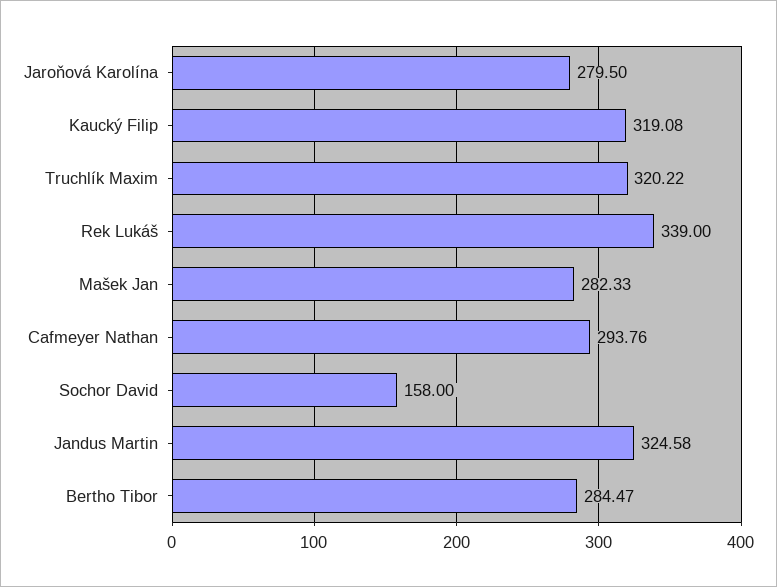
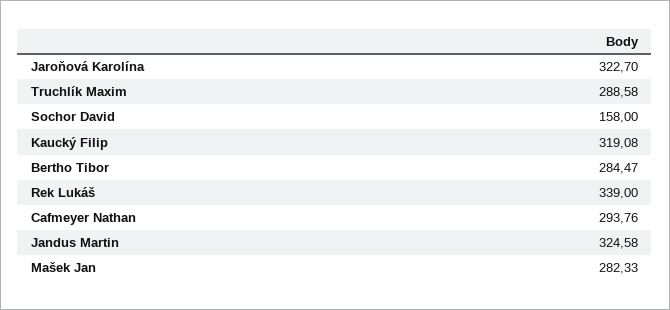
  {
-   "Jaroňová Karolína": 279.5,
+   "Jaroňová Karolína": 322.7,
    "Kaucký Filip": 319.08,
-   "Truchlík Maxim": 320.22,
+   "Truchlík Maxim": 288.58,
    "Rek Lukáš": 339,
    "Mašek Jan": 282.33,
    "Cafmeyer Nathan": 293.76,
    "Sochor David": 158,
    "Jandus Martin": 324.58,
    "Bertho Tibor": 284.47
  }

